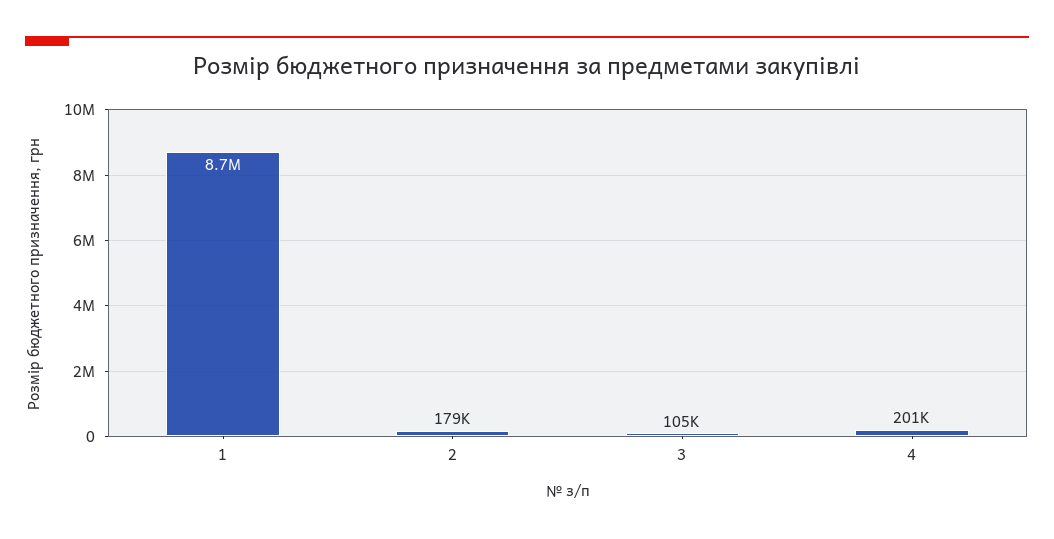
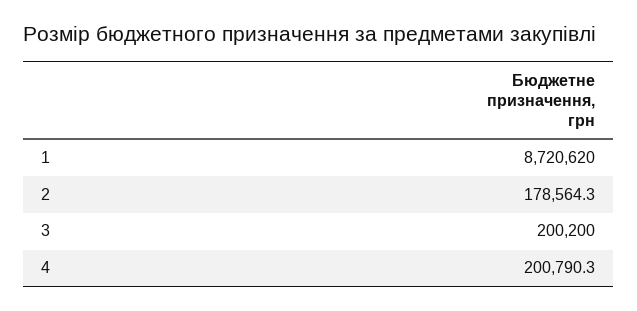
  {
    "1": 8720620,
    "2": 178564.3,
-   "3": 105000,
+   "3": 200200,
    "4": 200790.3
  }

